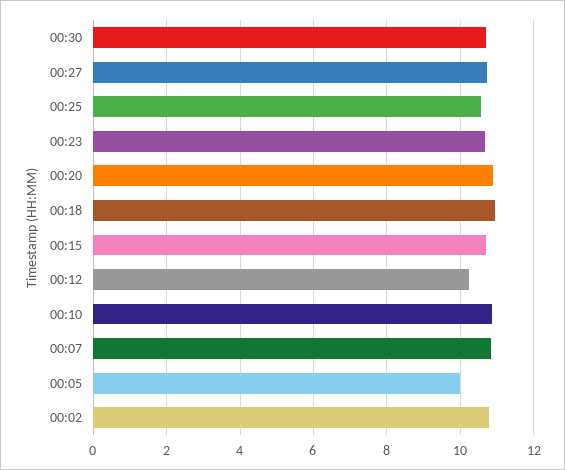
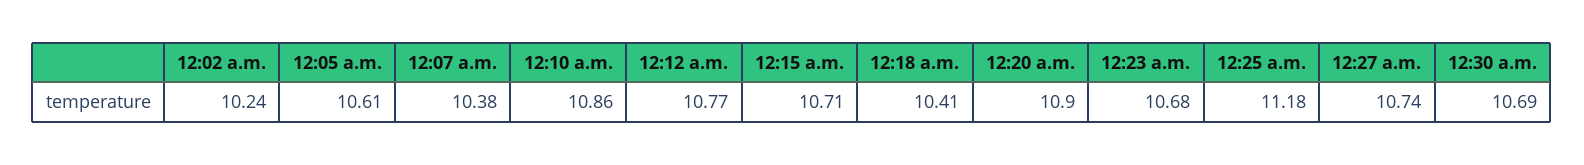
  {
    "00:30": 10.69,
    "00:27": 10.74,
-   "00:25": 10.6,
+   "00:25": 11.18,
    "00:23": 10.68,
    "00:20": 10.9,
-   "00:18": 11,
+   "00:18": 10.41,
    "00:15": 10.71,
-   "00:12": 10.2,
+   "00:12": 10.77,
    "00:10": 10.86,
-   "00:07": 10.8,
+   "00:07": 10.38,
-   "00:05": 10,
+   "00:05": 10.61,
-   "00:02": 10.8
+   "00:02": 10.24
  }

